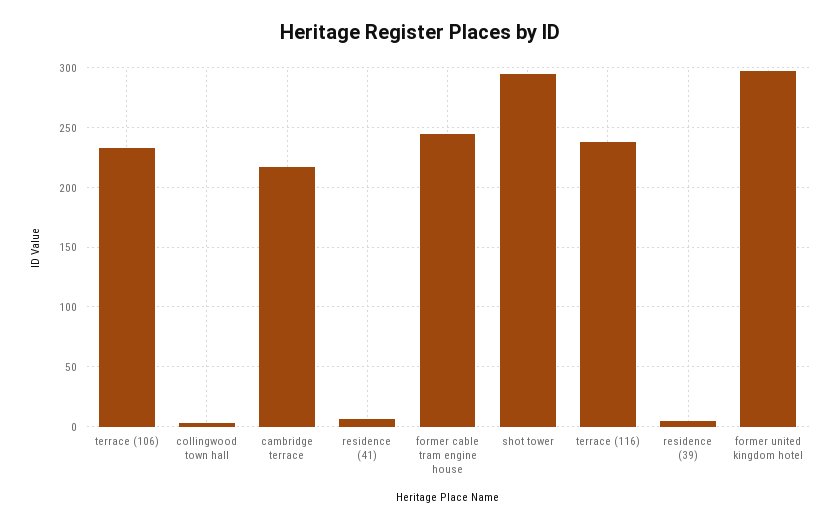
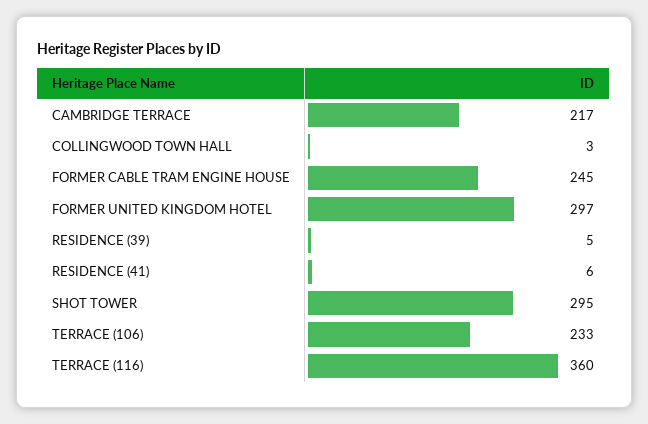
  {
    "terrace (106)": 233,
    "collingwood town hall": 3,
    "cambridge terrace": 217,
    "residence (41)": 6,
    "former cable tram engine house": 245,
    "shot tower": 295,
-   "terrace (116)": 240,
+   "terrace (116)": 360,
    "residence (39)": 5,
    "former united kingdom hotel": 297
  }

